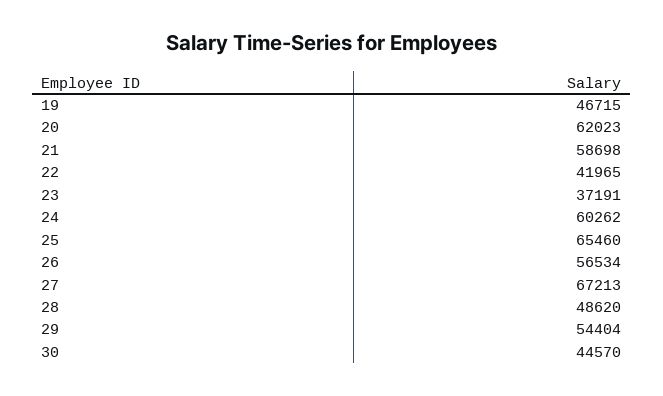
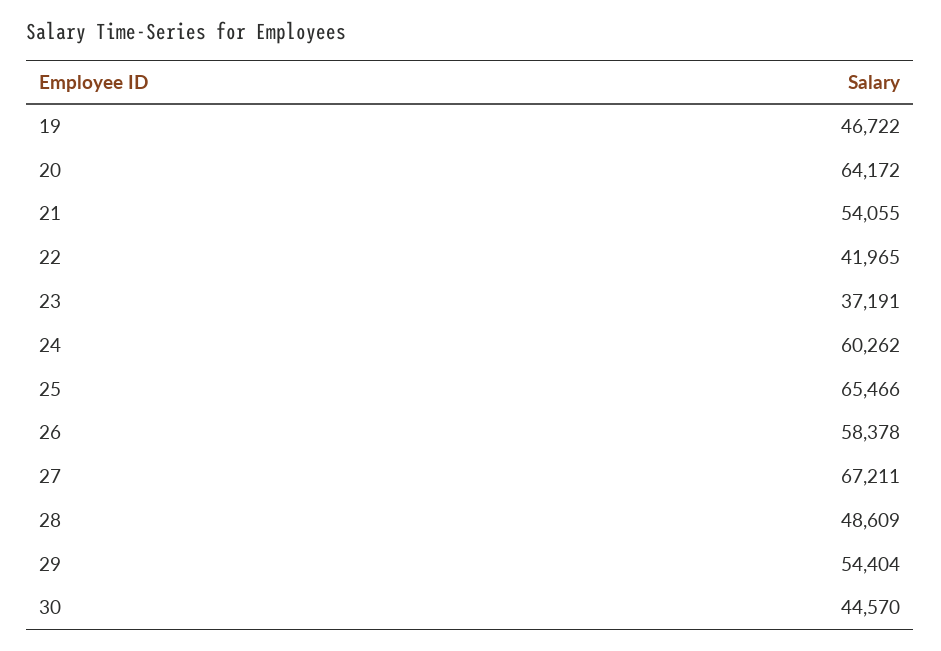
  {
-   "19": 46715,
+   "19": 46722,
-   "20": 62023,
+   "20": 64172,
-   "21": 58698,
+   "21": 54055,
    "22": 41965,
    "23": 37191,
    "24": 60262,
-   "25": 65460,
+   "25": 65466,
-   "26": 56534,
+   "26": 58378,
-   "27": 67213,
+   "27": 67211,
-   "28": 48620,
+   "28": 48609,
    "29": 54404,
    "30": 44570
  }

